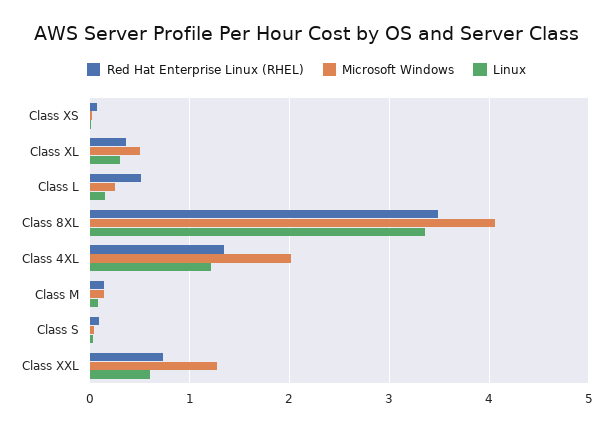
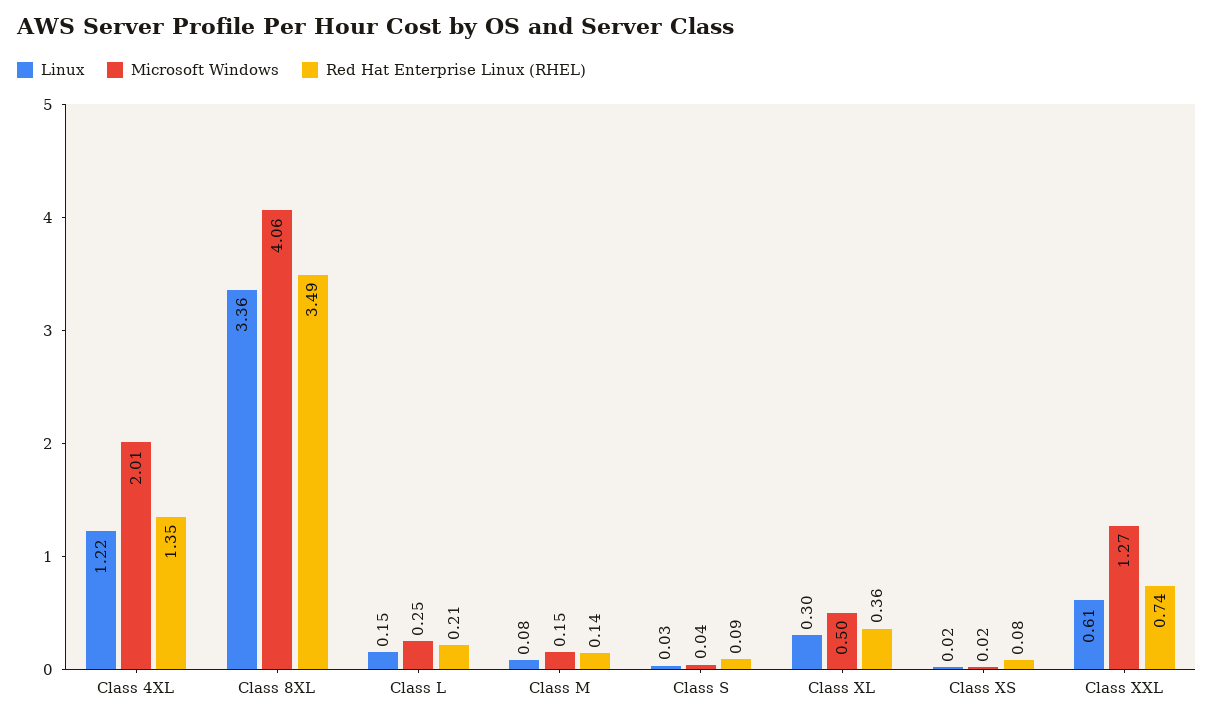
  {
    "Red Hat Enterprise Linux (RHEL)": {
      "Class XS": 0.08,
      "Class XL": 0.36,
-     "Class L": 0.5,
+     "Class L": 0.21,
      "Class 8XL": 3.49,
      "Class 4XL": 1.35,
      "Class M": 0.14,
      "Class S": 0.09,
      "Class XXL": 0.74
    },
    "Microsoft Windows": {
      "Class XS": 0.02,
      "Class XL": 0.5,
      "Class L": 0.25,
      "Class 8XL": 4.06,
      "Class 4XL": 2.01,
      "Class M": 0.15,
      "Class S": 0.04,
      "Class XXL": 1.27
    },
    "Linux": {
      "Class XS": 0.02,
      "Class XL": 0.3,
      "Class L": 0.15,
      "Class 8XL": 3.36,
      "Class 4XL": 1.22,
      "Class M": 0.08,
      "Class S": 0.03,
      "Class XXL": 0.61
    }
  }

